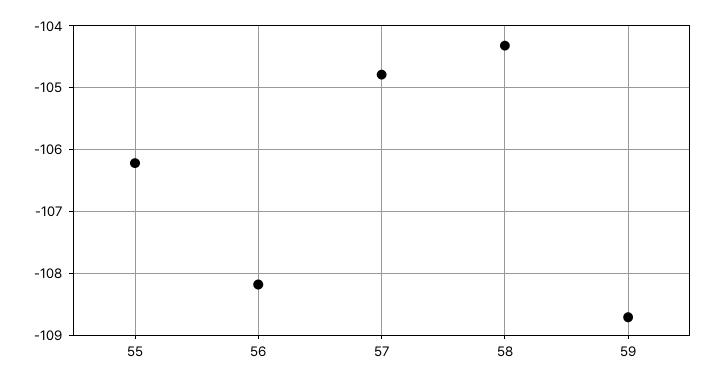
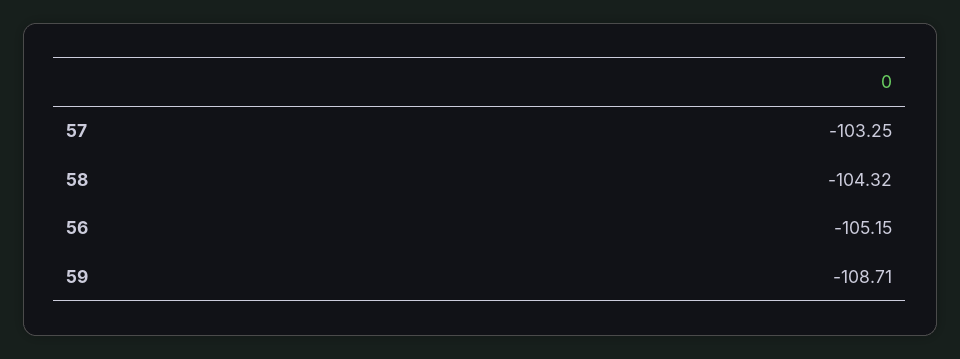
  {
-   "55": -106.2,
-   "56": -108.2,
+   "56": -105.15,
-   "57": -104.8,
+   "57": -103.25,
    "58": -104.32,
    "59": -108.71
  }

